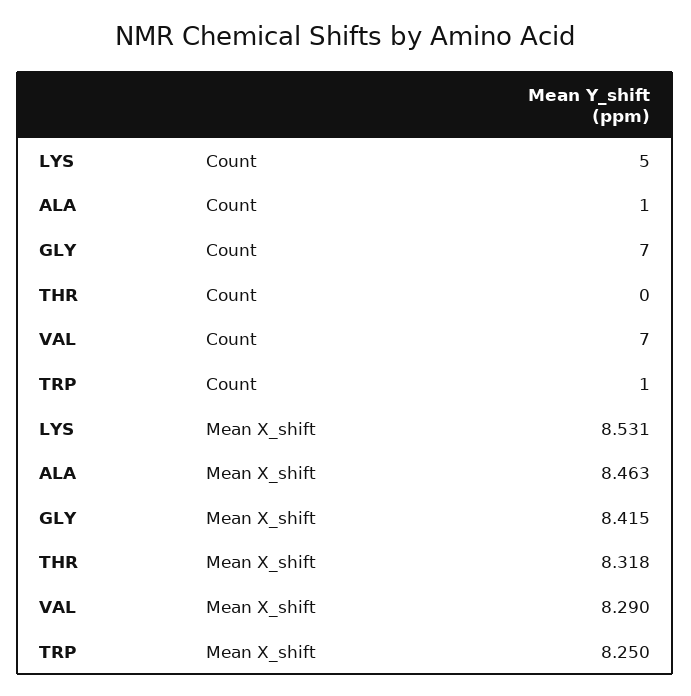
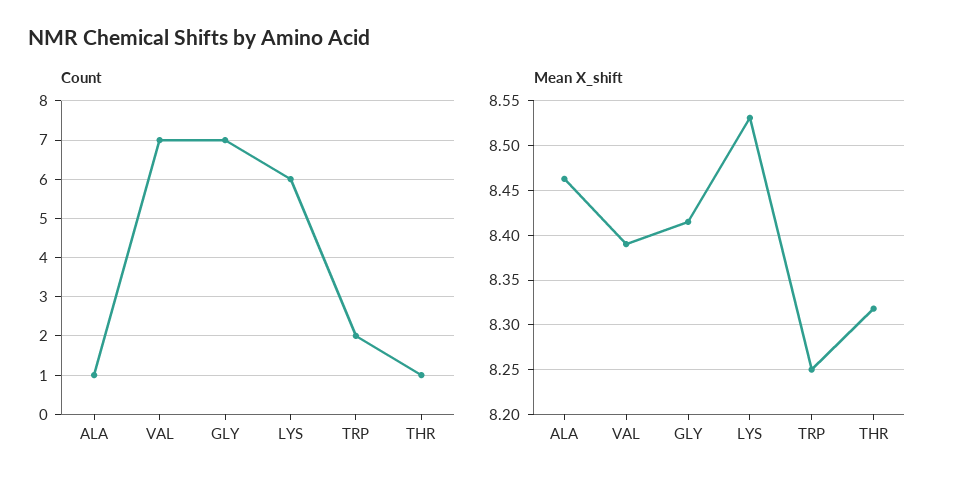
  {
    "Count": {
-     "LYS": 5,
+     "LYS": 6,
      "ALA": 1,
      "GLY": 7,
-     "THR": 0,
+     "THR": 1,
      "VAL": 7,
-     "TRP": 1
+     "TRP": 2
    },
    "Mean X_shift": {
      "LYS": 8.531,
      "ALA": 8.463,
      "GLY": 8.415,
      "THR": 8.318,
-     "VAL": 8.29,
+     "VAL": 8.39,
      "TRP": 8.25
    }
  }

